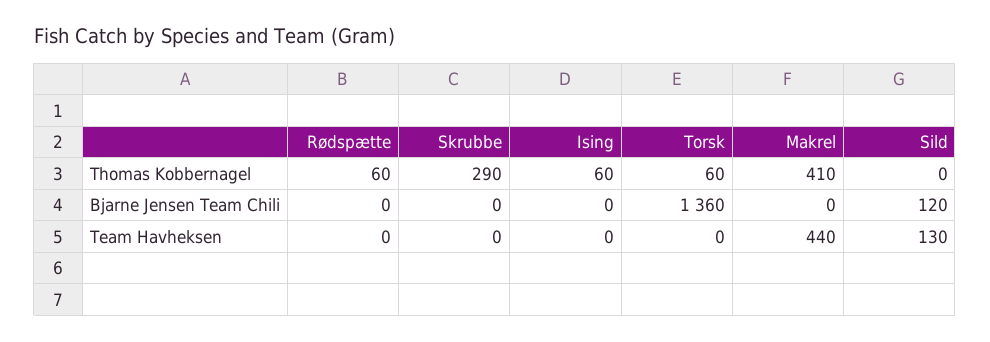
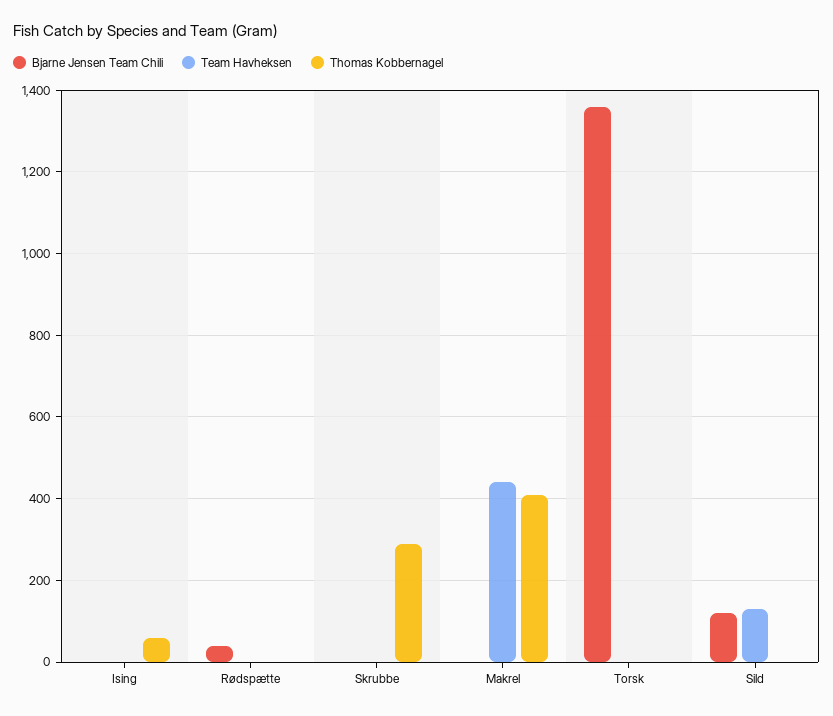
  {
    "Thomas Kobbernagel": {
-     "Rødspætte": 60,
+     "Rødspætte": 0,
      "Skrubbe": 290,
      "Ising": 60,
-     "Torsk": 60,
+     "Torsk": 0,
      "Makrel": 410,
      "Sild": 0
    },
    "Bjarne Jensen Team Chili": {
-     "Rødspætte": 0,
+     "Rødspætte": 40,
      "Skrubbe": 0,
      "Ising": 0,
      "Torsk": 1360,
      "Makrel": 0,
      "Sild": 120
    },
    "Team Havheksen": {
      "Rødspætte": 0,
      "Skrubbe": 0,
      "Ising": 0,
      "Torsk": 0,
      "Makrel": 440,
      "Sild": 130
    }
  }

